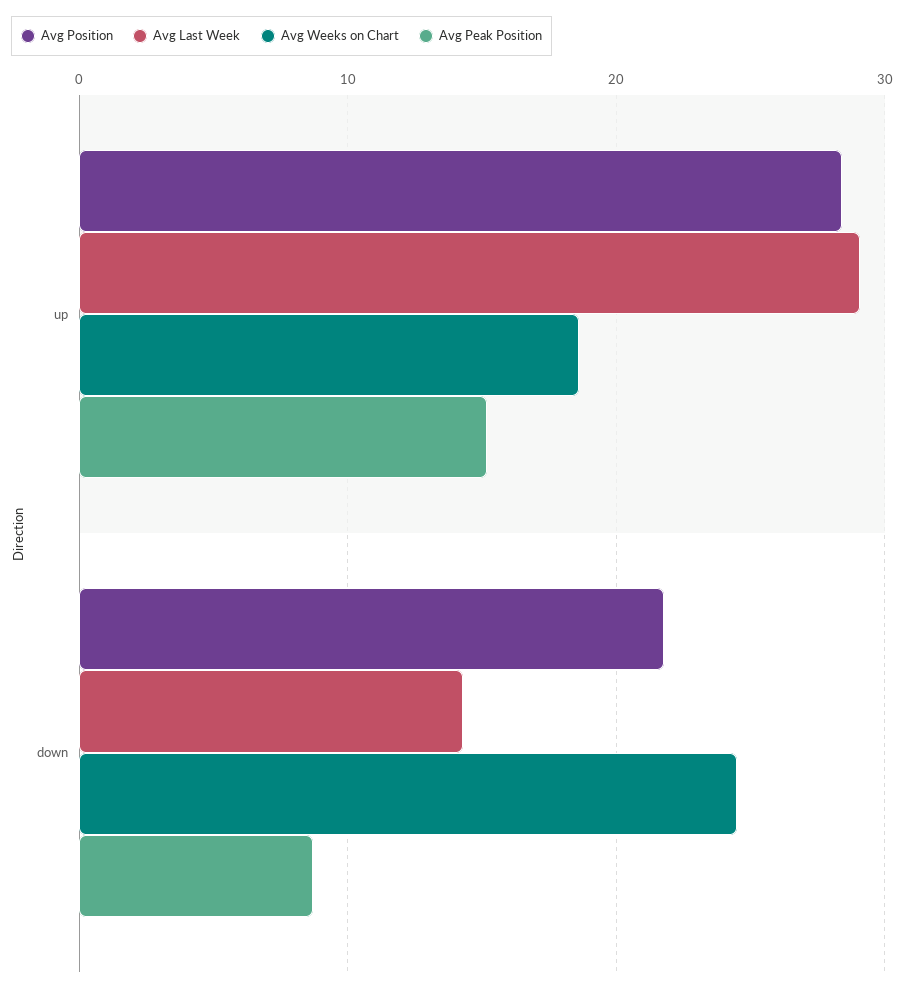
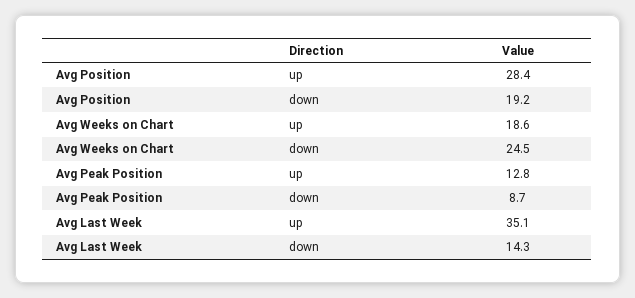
  {
    "Avg Position": {
      "up": 28.4,
-     "down": 22
+     "down": 19.2
    },
    "Avg Last Week": {
-     "up": 29,
+     "up": 35.1,
      "down": 14.3
    },
    "Avg Weeks on Chart": {
      "up": 18.6,
      "down": 24.5
    },
    "Avg Peak Position": {
-     "up": 15,
+     "up": 12.8,
      "down": 8.7
    }
  }

